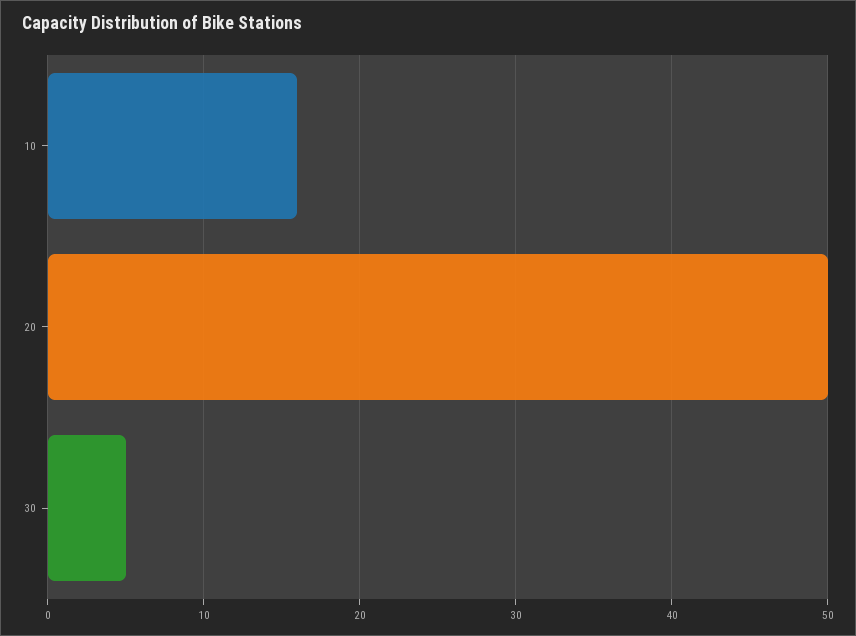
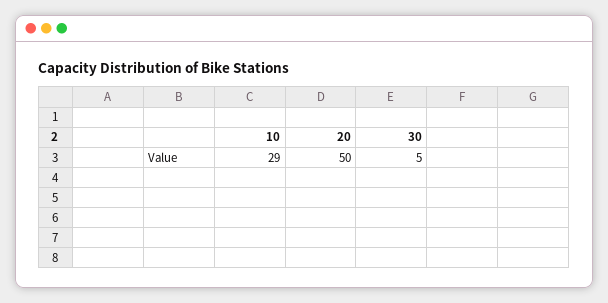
  {
-   "10": 16,
+   "10": 29,
    "20": 50,
    "30": 5
  }

